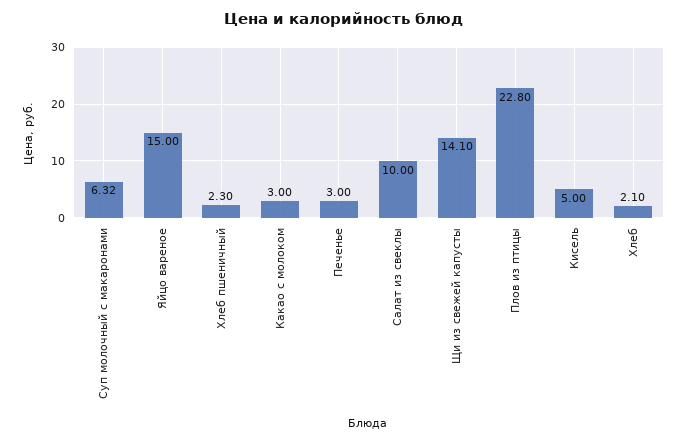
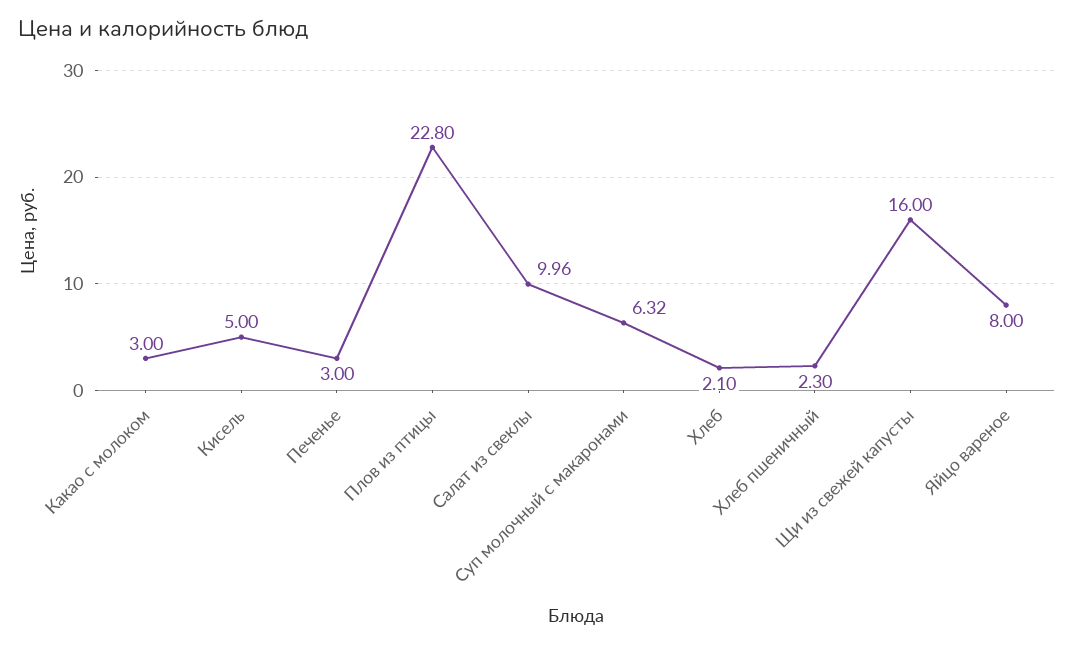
  {
    "Суп молочный с макаронами": 6.32,
-   "Яйцо вареное": 15,
+   "Яйцо вареное": 8,
    "Хлеб пшеничный": 2.3,
    "Какао с молоком": 3,
    "Печенье": 3,
-   "Салат из свеклы": 10,
+   "Салат из свеклы": 9.96,
-   "Щи из свежей капусты": 14.1,
+   "Щи из свежей капусты": 16,
    "Плов из птицы": 22.8,
    "Кисель": 5,
    "Хлеб": 2.1
  }

